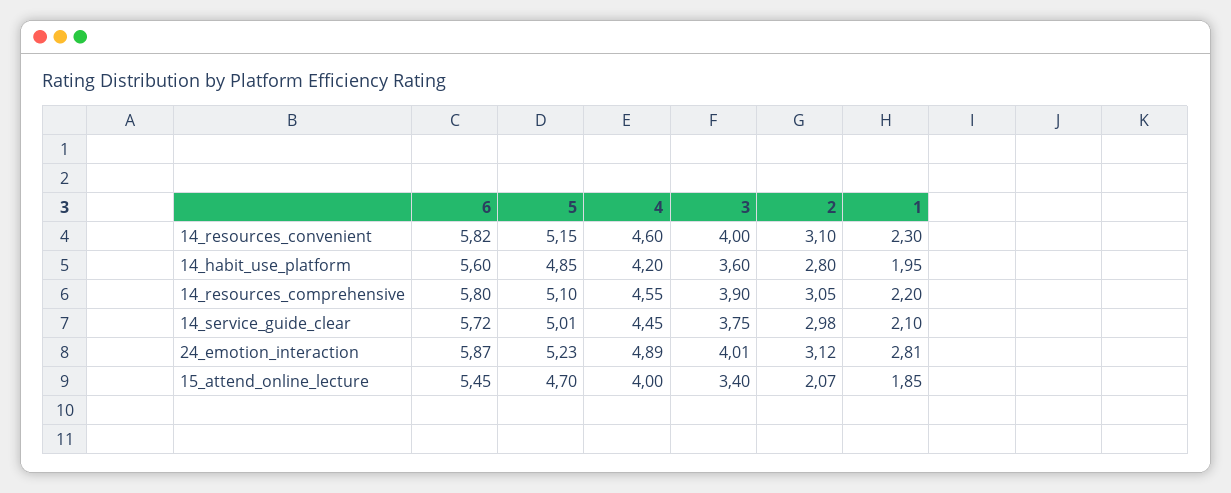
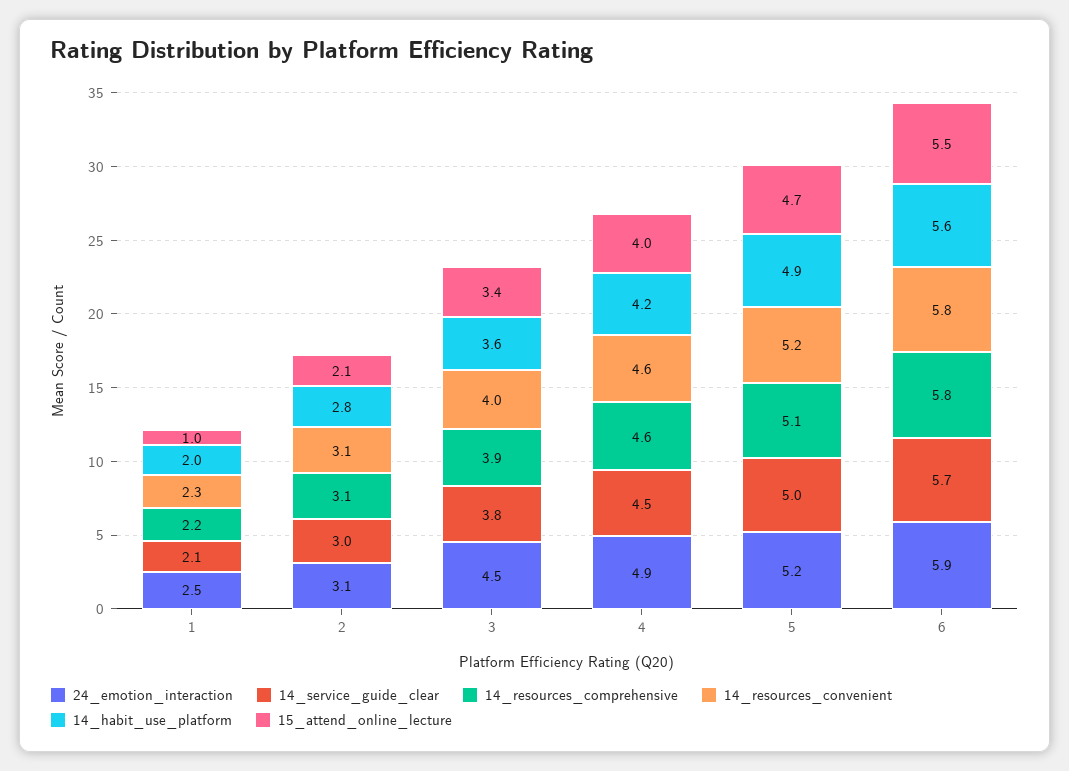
  {
    "14_resources_convenient": {
      "6": 5.82,
      "5": 5.15,
      "4": 4.6,
      "3": 4,
      "2": 3.1,
      "1": 2.3
    },
    "14_habit_use_platform": {
      "6": 5.6,
      "5": 4.85,
      "4": 4.2,
      "3": 3.6,
      "2": 2.8,
      "1": 1.95
    },
    "14_resources_comprehensive": {
      "6": 5.8,
      "5": 5.1,
      "4": 4.55,
      "3": 3.9,
      "2": 3.05,
      "1": 2.2
    },
    "14_service_guide_clear": {
      "6": 5.72,
      "5": 5.01,
      "4": 4.45,
      "3": 3.75,
      "2": 2.98,
      "1": 2.1
    },
    "24_emotion_interaction": {
      "6": 5.87,
      "5": 5.23,
      "4": 4.89,
-     "3": 4.01,
+     "3": 4.5,
      "2": 3.12,
-     "1": 2.81
+     "1": 2.5
    },
    "15_attend_online_lecture": {
      "6": 5.45,
      "5": 4.7,
      "4": 4,
      "3": 3.4,
      "2": 2.07,
-     "1": 1.85
+     "1": 1
    }
  }

